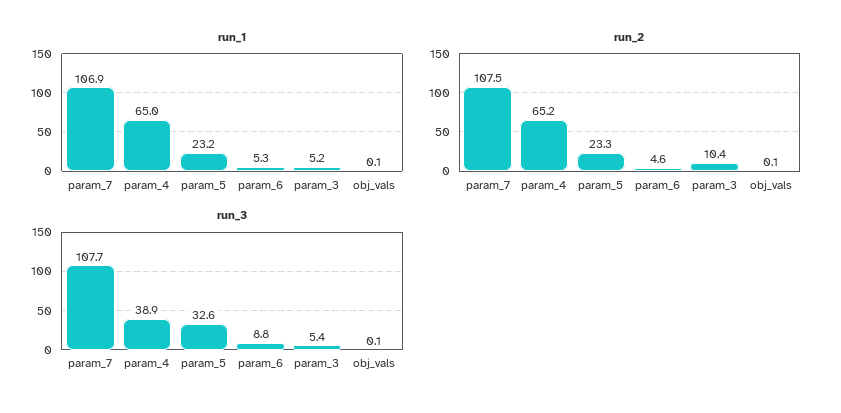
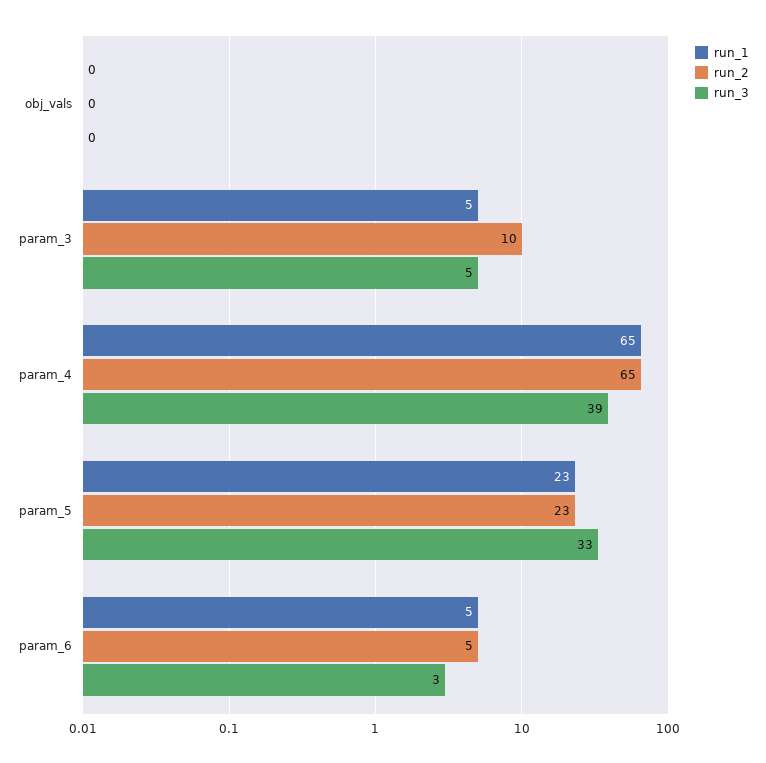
  {
    "run_1": {
-     "param_7": 106.9,
      "param_4": 65,
      "param_5": 23.2,
      "param_6": 5.3,
      "param_3": 5.2,
      "obj_vals": 0.1
    },
    "run_2": {
-     "param_7": 107.5,
      "param_4": 65.2,
      "param_5": 23.3,
      "param_6": 4.6,
      "param_3": 10.4,
      "obj_vals": 0.1
    },
    "run_3": {
-     "param_7": 107.7,
      "param_4": 38.9,
      "param_5": 32.6,
-     "param_6": 8.8,
+     "param_6": 3,
      "param_3": 5.4,
      "obj_vals": 0.1
    }
  }

